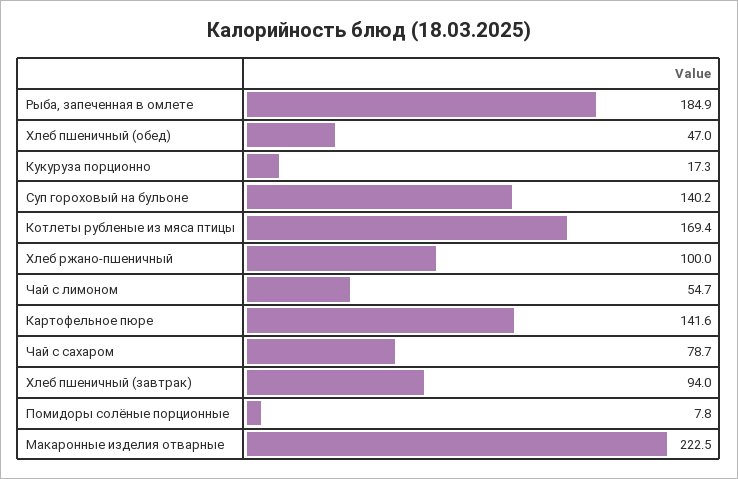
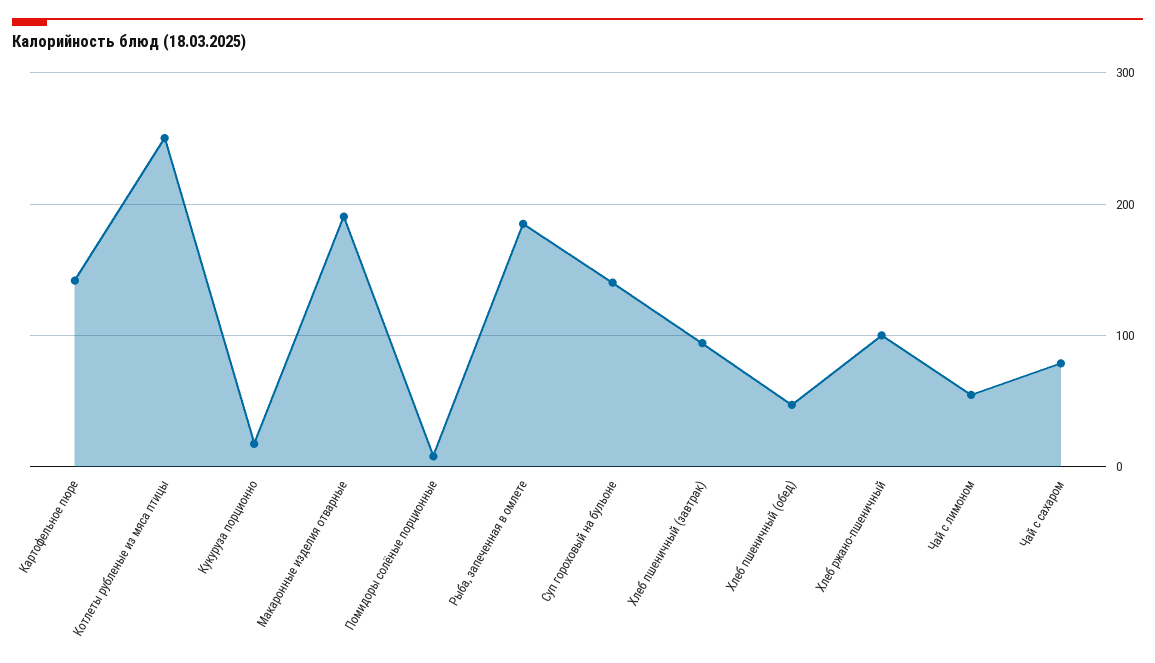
  {
    "Рыба, запеченная в омлете": 184.9,
    "Хлеб пшеничный (обед)": 47,
    "Кукуруза порционно": 17.3,
    "Суп гороховый на бульоне": 140.2,
-   "Котлеты рубленые из мяса птицы": 169.4,
+   "Котлеты рубленые из мяса птицы": 250,
    "Хлеб ржано-пшеничный": 100,
    "Чай с лимоном": 54.7,
    "Картофельное пюре": 141.6,
    "Чай с сахаром": 78.7,
    "Хлеб пшеничный (завтрак)": 94,
    "Помидоры солёные порционные": 7.8,
-   "Макаронные изделия отварные": 222.5
+   "Макаронные изделия отварные": 190
  }

